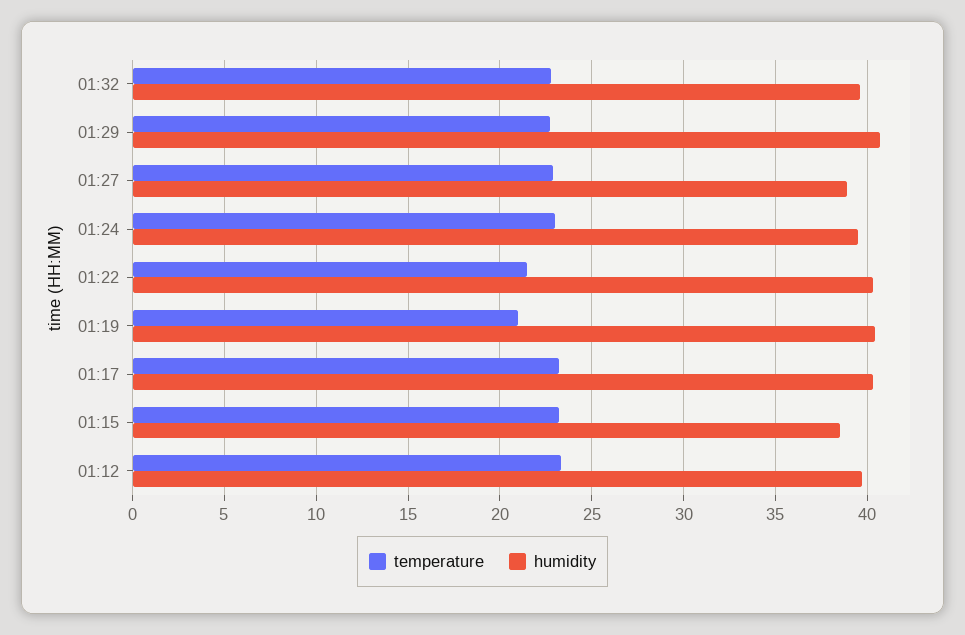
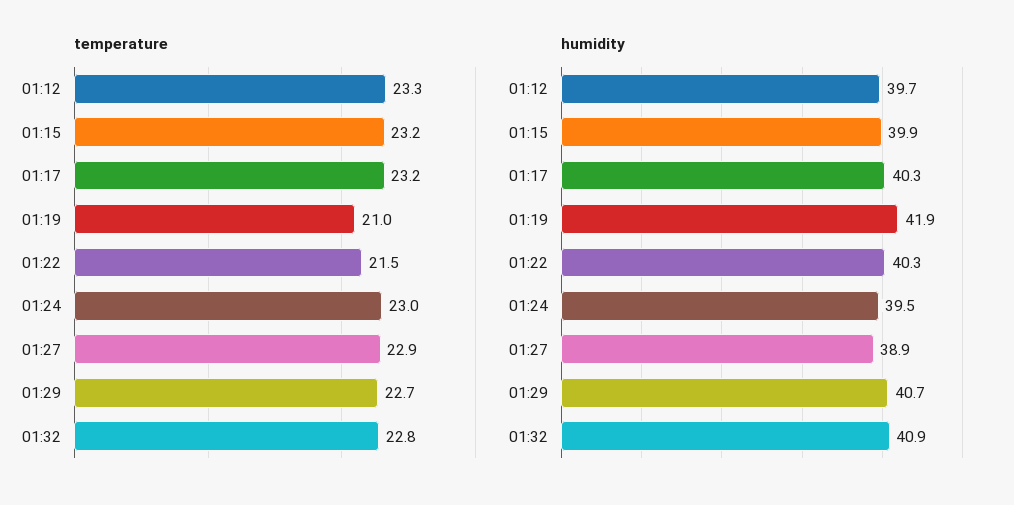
  {
    "temperature": {
      "01:32": 22.8,
      "01:29": 22.7,
      "01:27": 22.9,
      "01:24": 23,
      "01:22": 21.5,
      "01:19": 21,
      "01:17": 23.2,
      "01:15": 23.2,
      "01:12": 23.3
    },
    "humidity": {
-     "01:32": 39.5,
+     "01:32": 40.9,
      "01:29": 40.7,
      "01:27": 38.9,
      "01:24": 39.5,
      "01:22": 40.3,
-     "01:19": 40.5,
+     "01:19": 41.9,
      "01:17": 40.3,
-     "01:15": 38.5,
+     "01:15": 39.9,
      "01:12": 39.7
    }
  }

